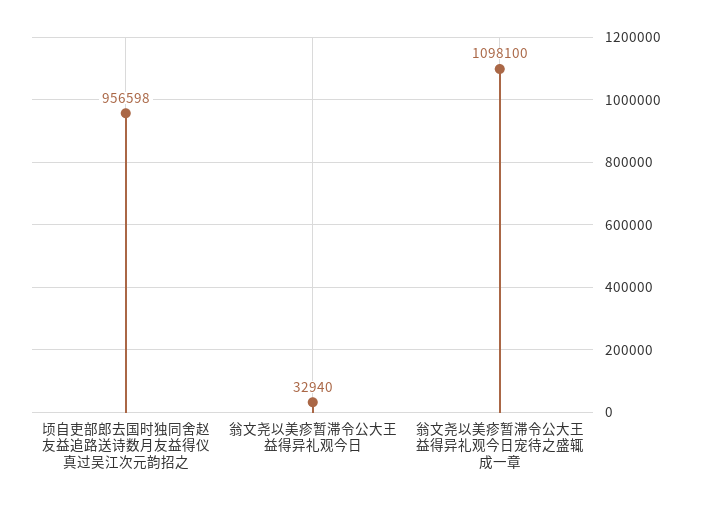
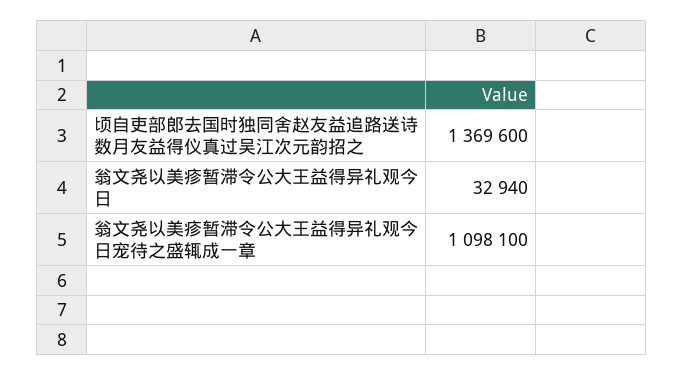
  {
-   "顷自吏部郎去国时独同舍赵友益追路送诗数月友益得仪真过吴江次元韵招之": 956598,
+   "顷自吏部郎去国时独同舍赵友益追路送诗数月友益得仪真过吴江次元韵招之": 1369600,
    "翁文尧以美疹暂滞令公大王益得异礼观今日": 32940,
    "翁文尧以美疹暂滞令公大王益得异礼观今日宠待之盛辄成一章": 1098100
  }

